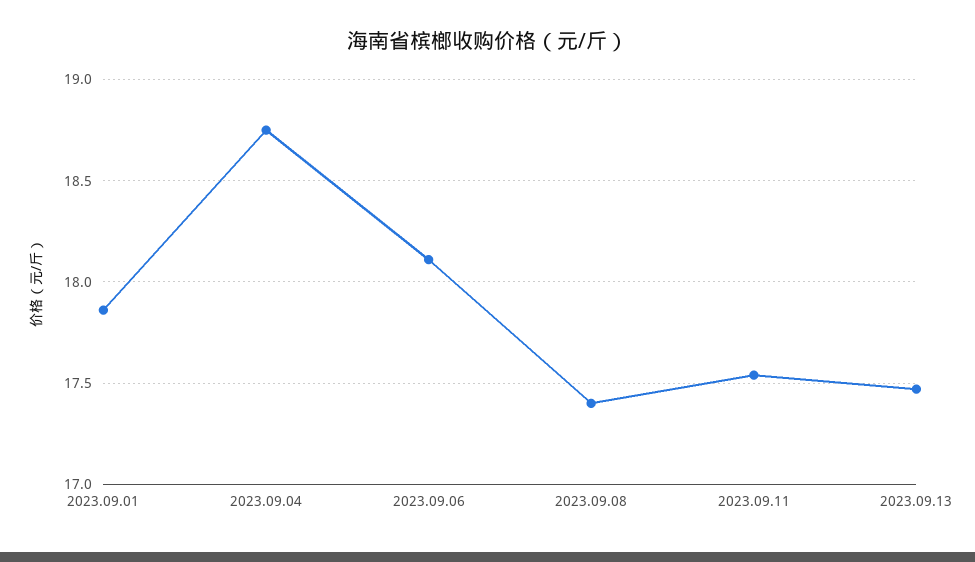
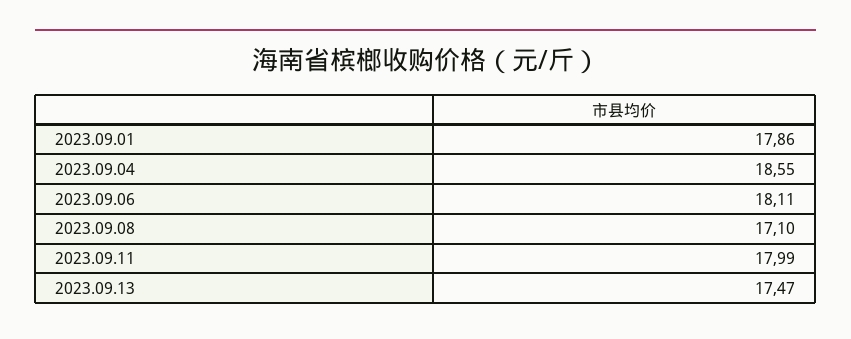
  {
    "2023.09.01": 17.86,
-   "2023.09.04": 18.75,
+   "2023.09.04": 18.55,
    "2023.09.06": 18.11,
-   "2023.09.08": 17.4,
+   "2023.09.08": 17.1,
-   "2023.09.11": 17.55,
+   "2023.09.11": 17.99,
    "2023.09.13": 17.47
  }

